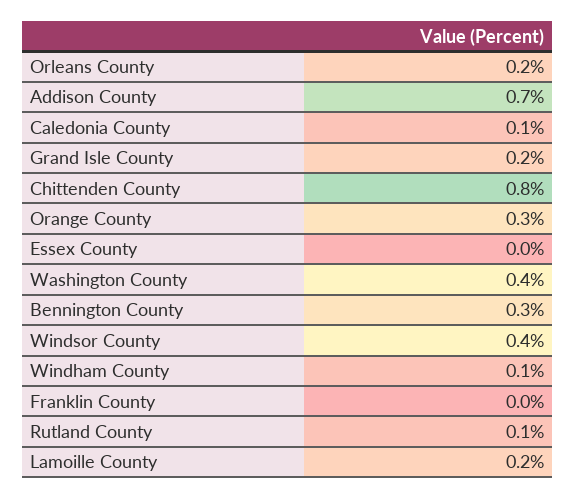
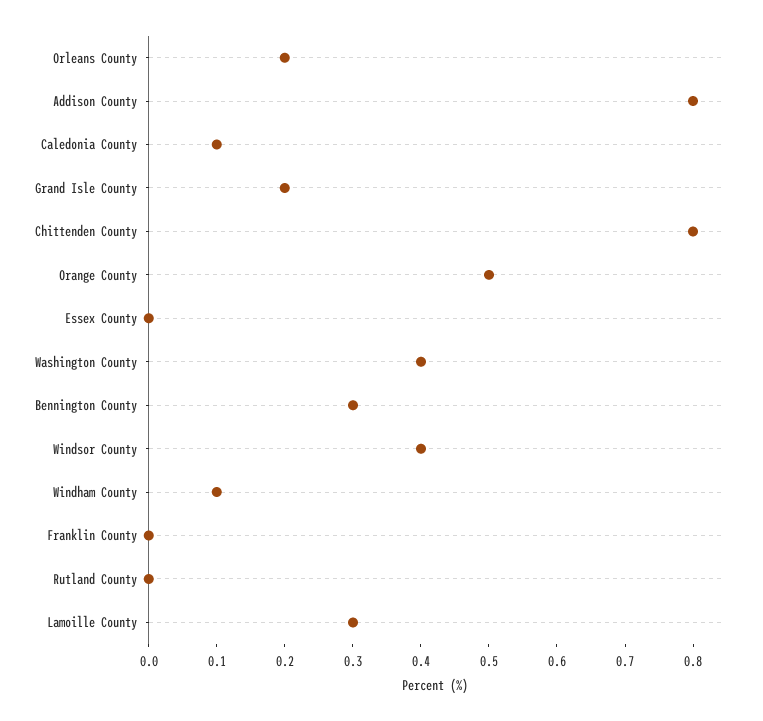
  {
    "Orleans County": 0.2,
-   "Addison County": 0.7,
+   "Addison County": 0.8,
    "Caledonia County": 0.1,
    "Grand Isle County": 0.2,
    "Chittenden County": 0.8,
-   "Orange County": 0.3,
+   "Orange County": 0.5,
    "Essex County": 0,
    "Washington County": 0.4,
    "Bennington County": 0.3,
    "Windsor County": 0.4,
    "Windham County": 0.1,
    "Franklin County": 0,
-   "Rutland County": 0.1,
+   "Rutland County": 0,
-   "Lamoille County": 0.2
+   "Lamoille County": 0.3
  }

